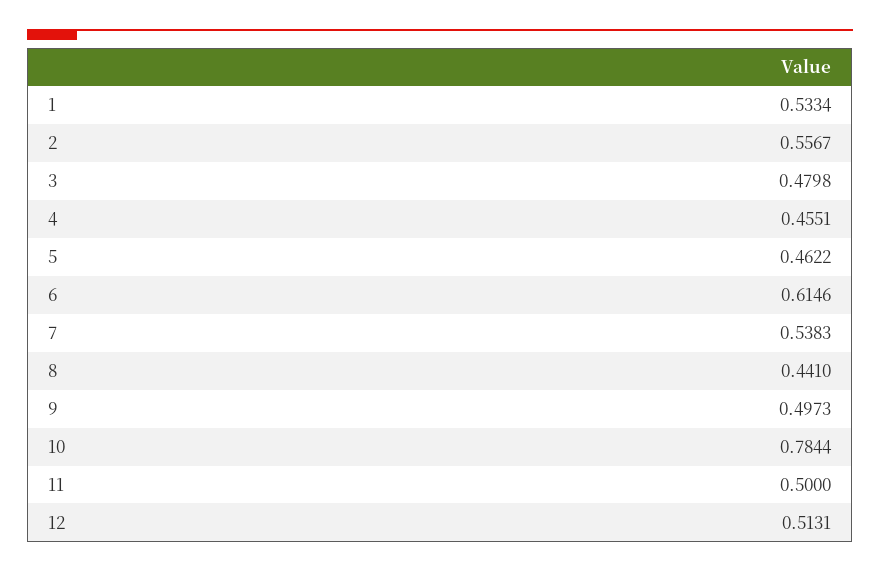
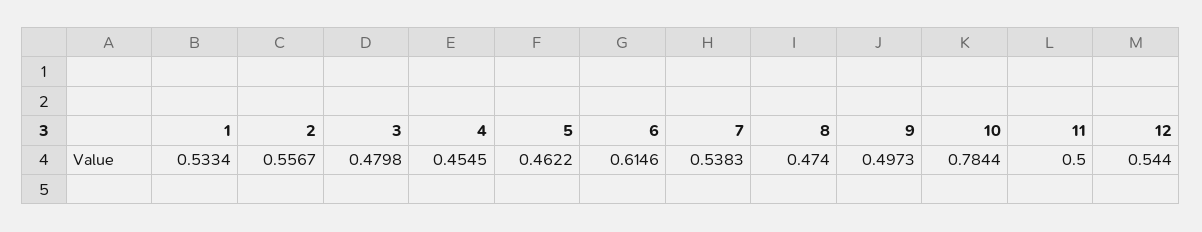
  {
    "1": 0.5334,
    "2": 0.5567,
    "3": 0.4798,
-   "4": 0.4551,
+   "4": 0.4545,
    "5": 0.4622,
    "6": 0.6146,
    "7": 0.5383,
-   "8": 0.441,
+   "8": 0.474,
    "9": 0.4973,
    "10": 0.7844,
    "11": 0.5,
-   "12": 0.5131
+   "12": 0.544
  }

